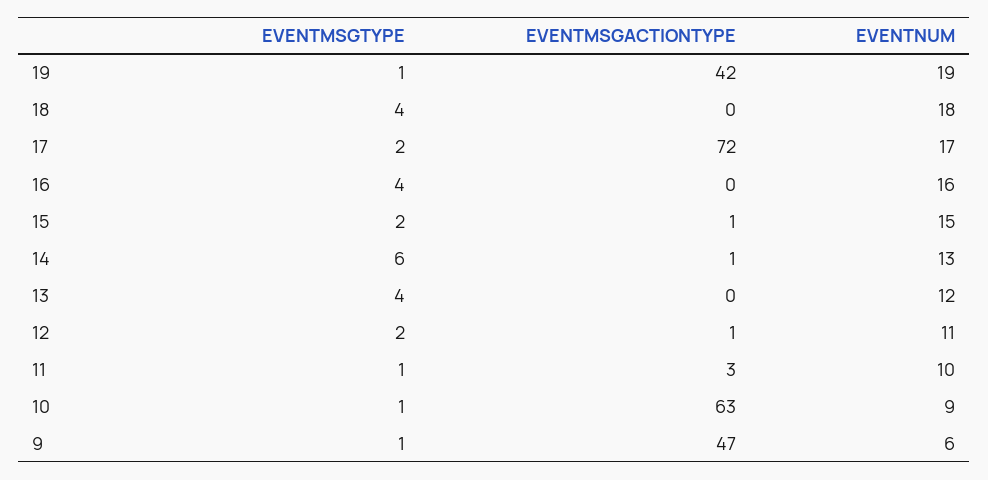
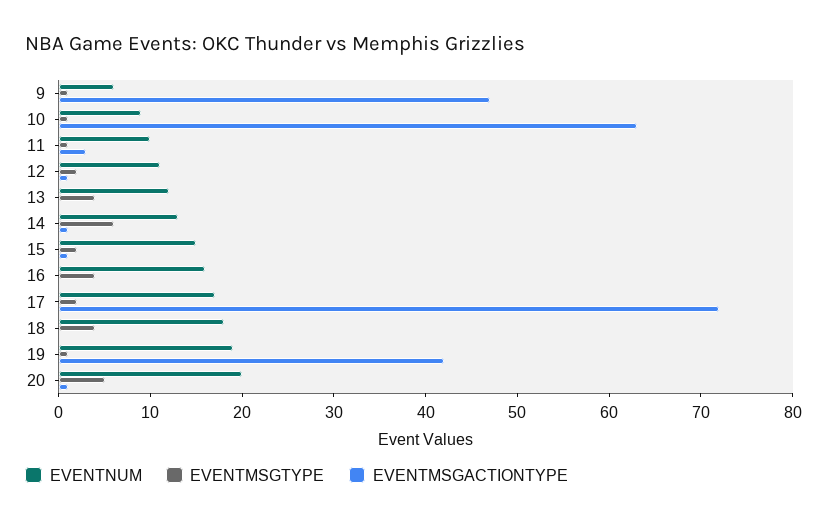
  {
    "EVENTMSGTYPE": {
      "19": 1,
      "18": 4,
      "17": 2,
      "16": 4,
      "15": 2,
      "14": 6,
      "13": 4,
      "12": 2,
      "11": 1,
      "10": 1,
-     "9": 1
+     "9": 1,
+     "20": 5
    },
    "EVENTMSGACTIONTYPE": {
      "19": 42,
      "18": 0,
      "17": 72,
      "16": 0,
      "15": 1,
      "14": 1,
      "13": 0,
      "12": 1,
      "11": 3,
      "10": 63,
-     "9": 47
+     "9": 47,
+     "20": 1
    },
    "EVENTNUM": {
      "19": 19,
      "18": 18,
      "17": 17,
      "16": 16,
      "15": 15,
      "14": 13,
      "13": 12,
      "12": 11,
      "11": 10,
      "10": 9,
-     "9": 6
+     "9": 6,
+     "20": 20
    }
  }

